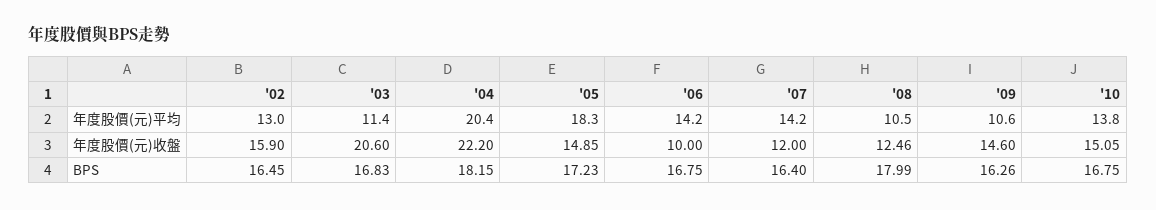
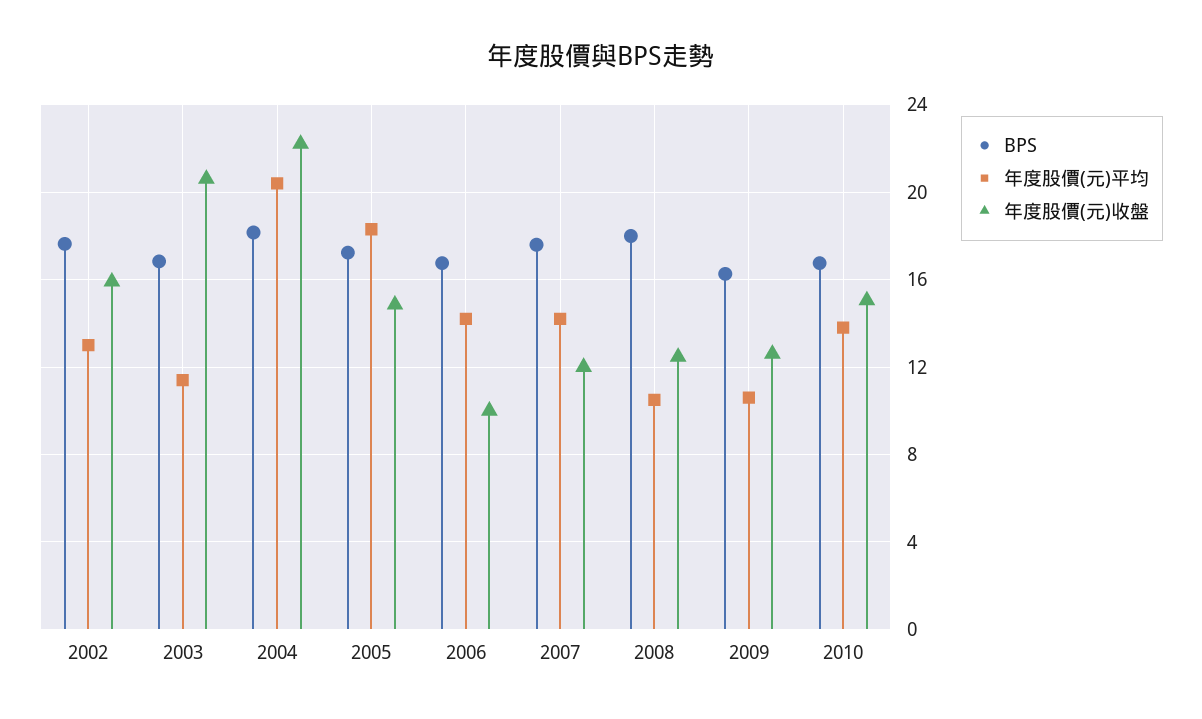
  {
    "年度股價(元)平均": {
      "'02": 13,
      "'03": 11.4,
      "'04": 20.4,
      "'05": 18.3,
      "'06": 14.2,
      "'07": 14.2,
      "'08": 10.5,
      "'09": 10.6,
      "'10": 13.8
    },
    "年度股價(元)收盤": {
      "'02": 15.9,
      "'03": 20.6,
      "'04": 22.2,
      "'05": 14.85,
      "'06": 10,
      "'07": 12,
      "'08": 12.46,
-     "'09": 14.6,
+     "'09": 12.5,
      "'10": 15.05
    },
    "BPS": {
-     "'02": 16.45,
+     "'02": 17.5,
      "'03": 16.83,
      "'04": 18.15,
      "'05": 17.23,
      "'06": 16.75,
-     "'07": 16.4,
+     "'07": 17.5,
      "'08": 17.99,
      "'09": 16.26,
      "'10": 16.75
    }
  }

